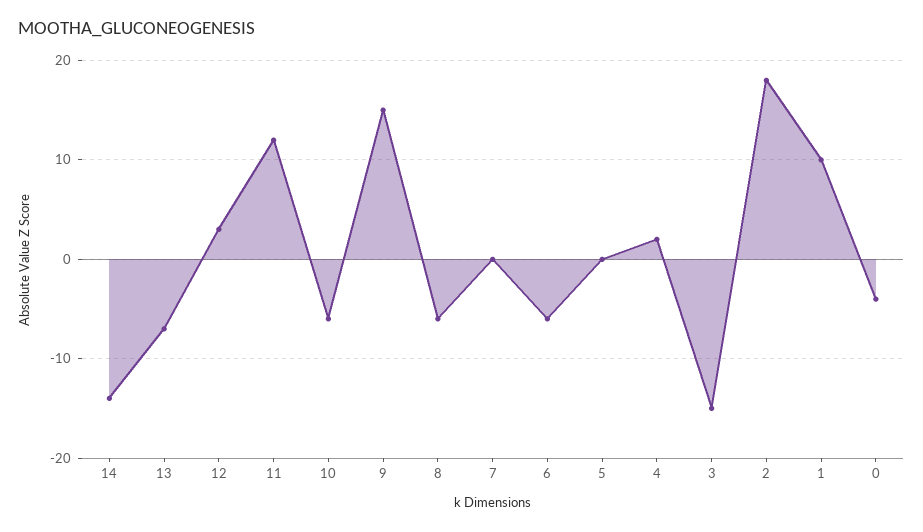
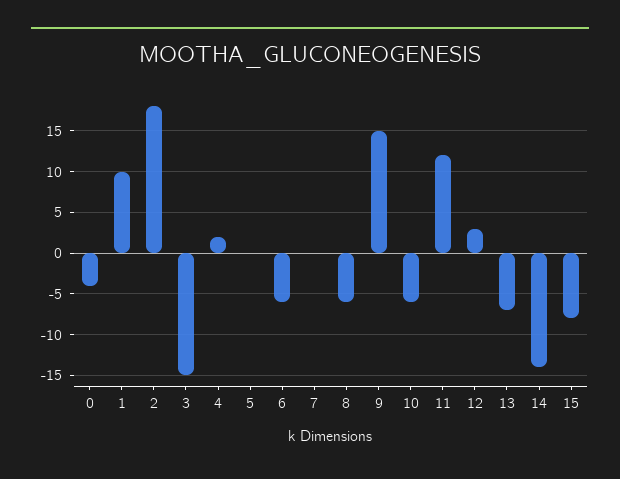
  {
    "14": -14,
    "13": -7,
    "12": 3,
    "11": 12,
    "10": -6,
    "9": 15,
    "8": -6,
    "7": 0,
    "6": -6,
    "5": 0,
    "4": 2,
    "3": -15,
    "2": 18,
    "1": 10,
-   "0": -4
+   "0": -4,
+   "15": -8
  }

